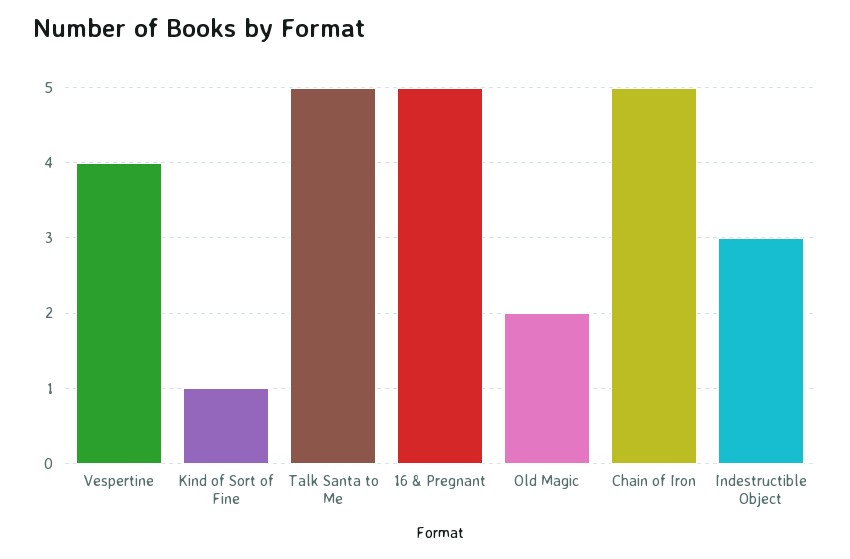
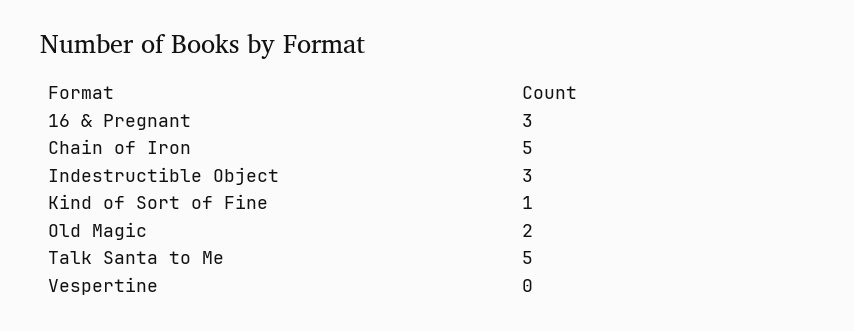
  {
-   "Vespertine": 4,
+   "Vespertine": 0,
    "Kind of Sort of Fine": 1,
    "Talk Santa to Me": 5,
-   "16 & Pregnant": 5,
+   "16 & Pregnant": 3,
    "Old Magic": 2,
    "Chain of Iron": 5,
    "Indestructible Object": 3
  }

